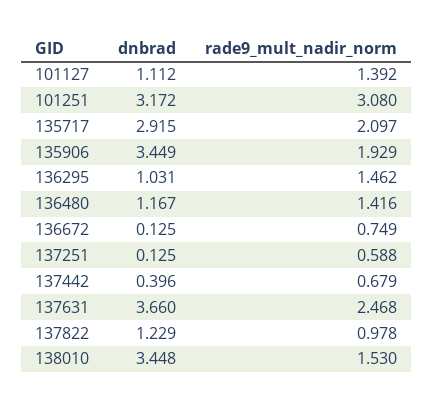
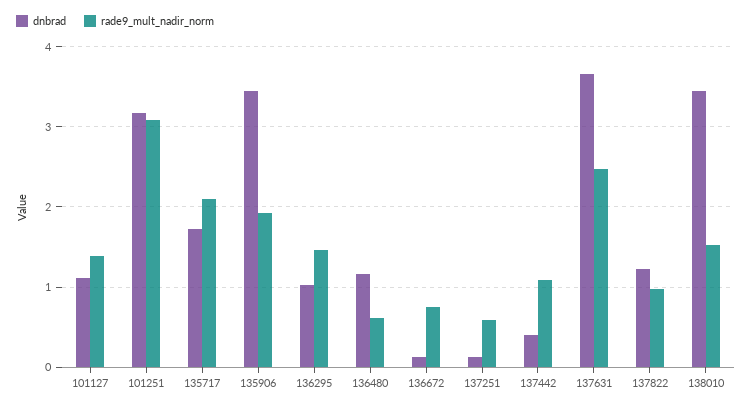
  {
    "dnbrad": {
      "101127": 1.112,
      "101251": 3.172,
-     "135717": 2.915,
+     "135717": 1.7,
      "135906": 3.449,
      "136295": 1.031,
      "136480": 1.167,
      "136672": 0.125,
      "137251": 0.125,
      "137442": 0.396,
      "137631": 3.66,
      "137822": 1.229,
      "138010": 3.448
    },
    "rade9_mult_nadir_norm": {
      "101127": 1.392,
      "101251": 3.08,
      "135717": 2.097,
      "135906": 1.929,
      "136295": 1.462,
-     "136480": 1.416,
+     "136480": 0.6,
      "136672": 0.749,
      "137251": 0.588,
-     "137442": 0.679,
+     "137442": 1.1,
      "137631": 2.468,
      "137822": 0.978,
      "138010": 1.53
    }
  }

